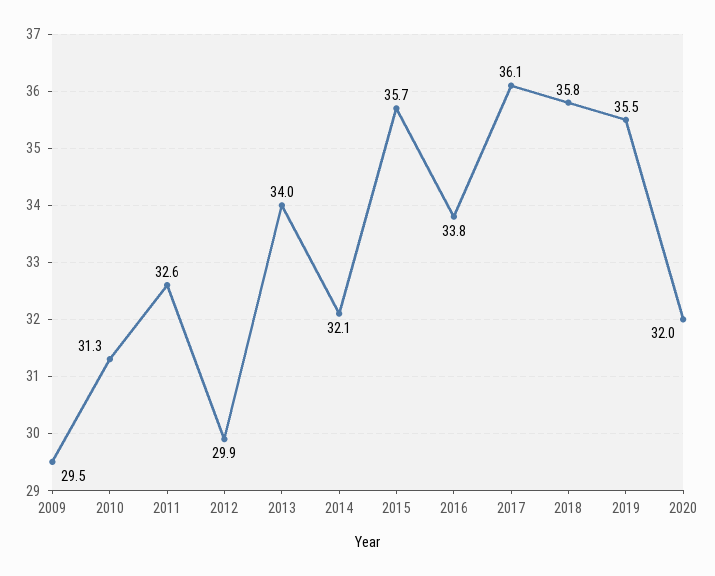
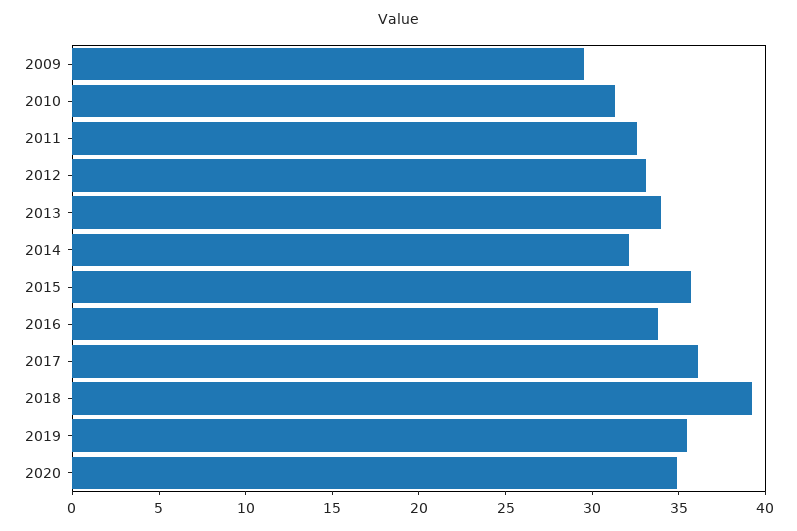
  {
    "2009": 29.5,
    "2010": 31.3,
    "2011": 32.6,
-   "2012": 29.9,
+   "2012": 33,
    "2013": 34,
    "2014": 32.1,
    "2015": 35.7,
    "2016": 33.8,
    "2017": 36.1,
-   "2018": 35.8,
+   "2018": 39,
    "2019": 35.5,
-   "2020": 32
+   "2020": 35
  }

